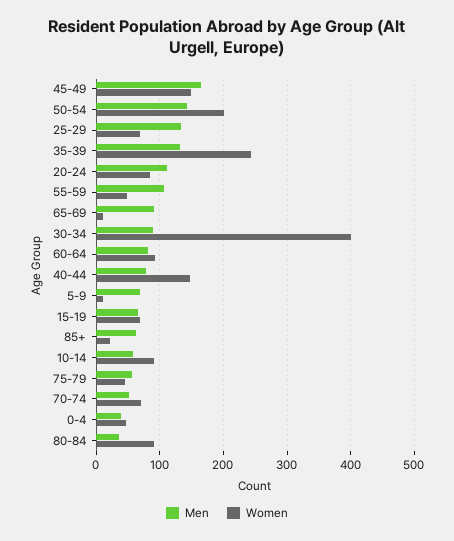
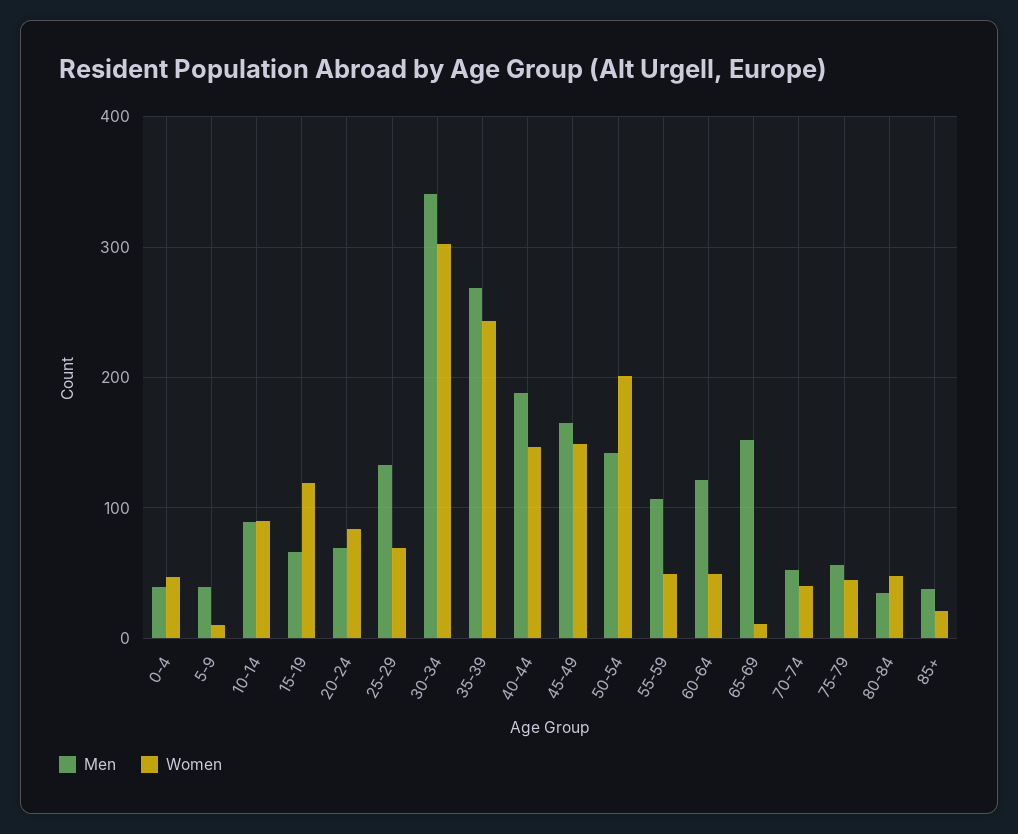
  {
    "Men": {
      "45-49": 170,
      "50-54": 140,
      "25-29": 130,
-     "35-39": 130,
+     "35-39": 270,
-     "20-24": 110,
+     "20-24": 70,
      "55-59": 110,
-     "65-69": 90,
+     "65-69": 150,
-     "30-34": 90,
+     "30-34": 340,
-     "60-64": 80,
+     "60-64": 120,
-     "40-44": 80,
+     "40-44": 190,
-     "5-9": 70,
+     "5-9": 40,
      "15-19": 70,
-     "85+": 60,
+     "85+": 40,
-     "10-14": 60,
+     "10-14": 90,
      "75-79": 60,
      "70-74": 50,
      "0-4": 40,
      "80-84": 40
    },
    "Women": {
      "45-49": 150,
      "50-54": 200,
      "25-29": 70,
      "35-39": 240,
      "20-24": 80,
      "55-59": 50,
      "65-69": 10,
-     "30-34": 400,
+     "30-34": 300,
-     "60-64": 90,
+     "60-64": 50,
      "40-44": 150,
      "5-9": 10,
-     "15-19": 70,
+     "15-19": 120,
      "85+": 20,
      "10-14": 90,
      "75-79": 50,
-     "70-74": 70,
+     "70-74": 40,
      "0-4": 50,
-     "80-84": 90
+     "80-84": 50
    }
  }

